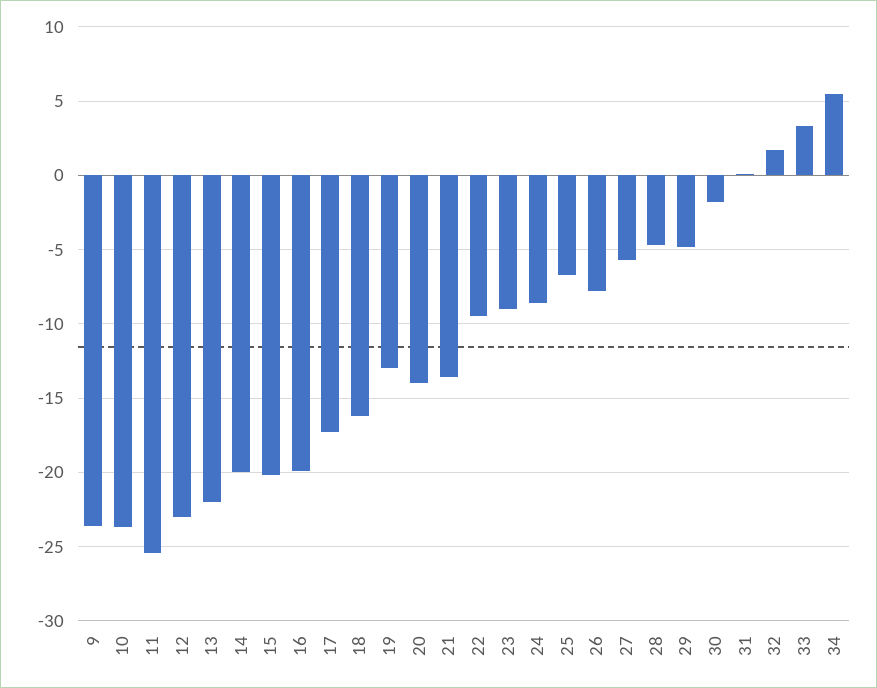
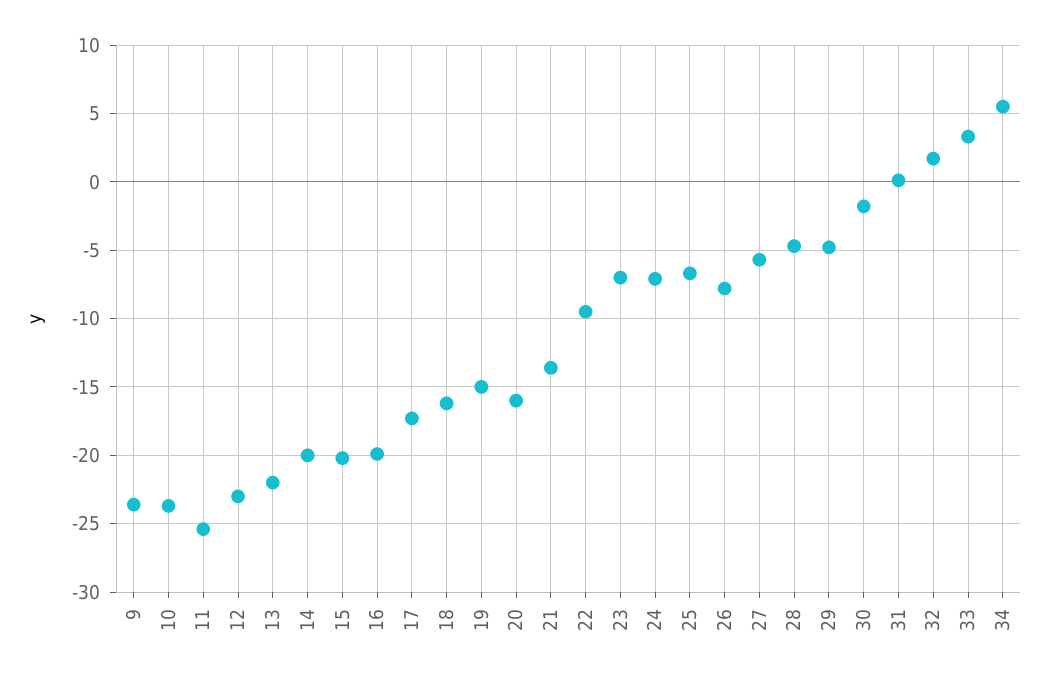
  {
    "9": -23.5,
    "10": -23.5,
    "11": -25.5,
    "12": -23,
    "13": -22,
    "14": -20,
    "15": -20,
    "16": -20,
    "17": -17.5,
    "18": -16,
-   "19": -13,
+   "19": -15,
-   "20": -14,
+   "20": -16,
    "21": -13.5,
    "22": -9.5,
-   "23": -9,
+   "23": -7,
-   "24": -8.5,
+   "24": -7,
    "25": -6.5,
    "26": -8,
    "27": -5.5,
    "28": -4.5,
    "29": -5,
    "30": -2,
    "31": 0,
    "32": 1.5,
    "33": 3.5,
    "34": 5.5
  }

